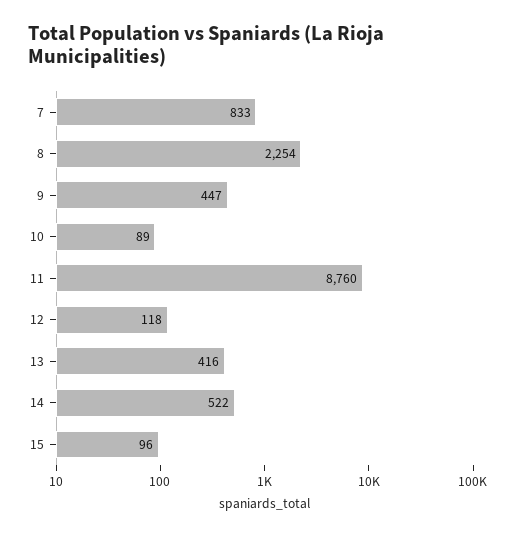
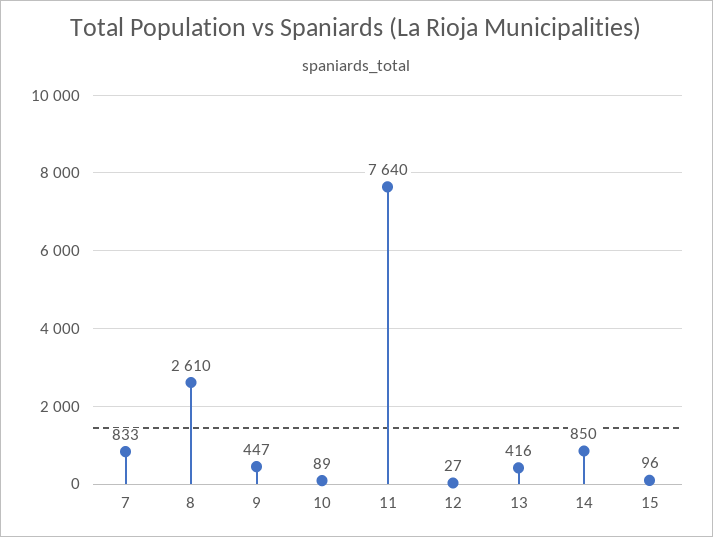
  {
    "7": 833,
-   "8": 2254,
+   "8": 2610,
    "9": 447,
    "10": 89,
-   "11": 8760,
+   "11": 7640,
-   "12": 118,
+   "12": 27,
    "13": 416,
-   "14": 522,
+   "14": 850,
    "15": 96
  }

